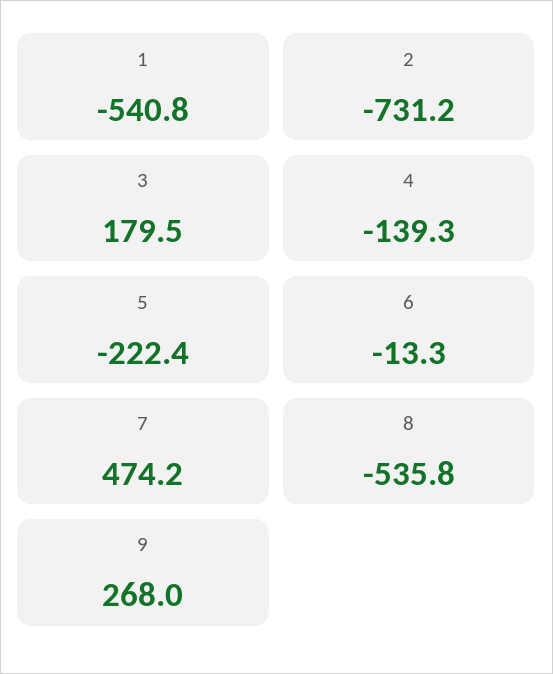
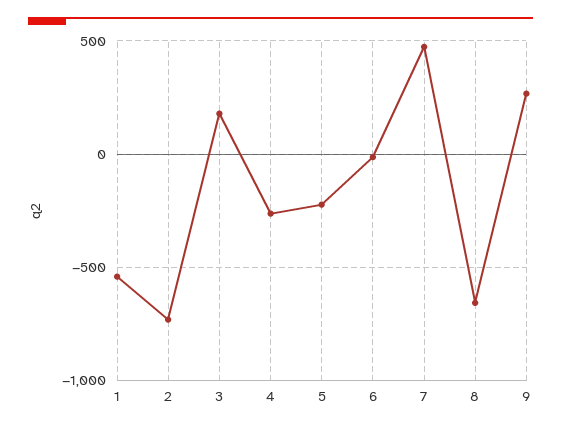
  {
    "1": -540.8,
    "2": -731.2,
    "3": 179.5,
-   "4": -139.3,
+   "4": -250,
    "5": -222.4,
    "6": -13.3,
    "7": 474.2,
-   "8": -535.8,
+   "8": -650,
    "9": 268
  }

